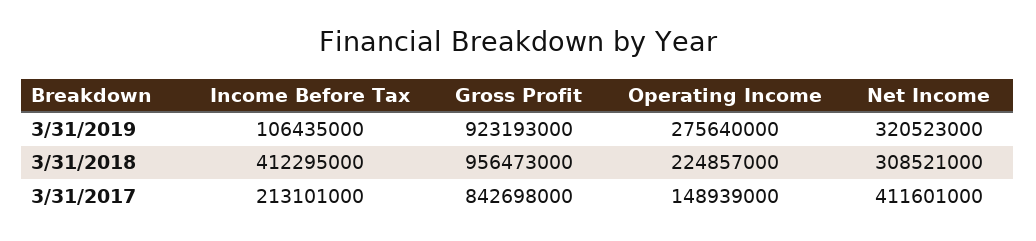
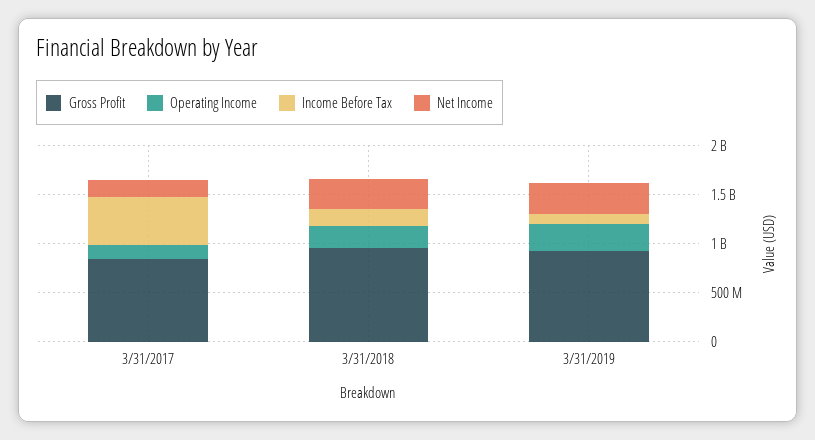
  {
    "Income Before Tax": {
      "3/31/2019": 106435000,
-     "3/31/2018": 412295000,
+     "3/31/2018": 200000000,
-     "3/31/2017": 213101000
+     "3/31/2017": 500000000
    },
    "Gross Profit": {
      "3/31/2019": 923193000,
      "3/31/2018": 956473000,
      "3/31/2017": 842698000
    },
    "Operating Income": {
      "3/31/2019": 275640000,
      "3/31/2018": 224857000,
      "3/31/2017": 148939000
    },
    "Net Income": {
      "3/31/2019": 320523000,
      "3/31/2018": 308521000,
-     "3/31/2017": 411601000
+     "3/31/2017": 200000000
    }
  }

